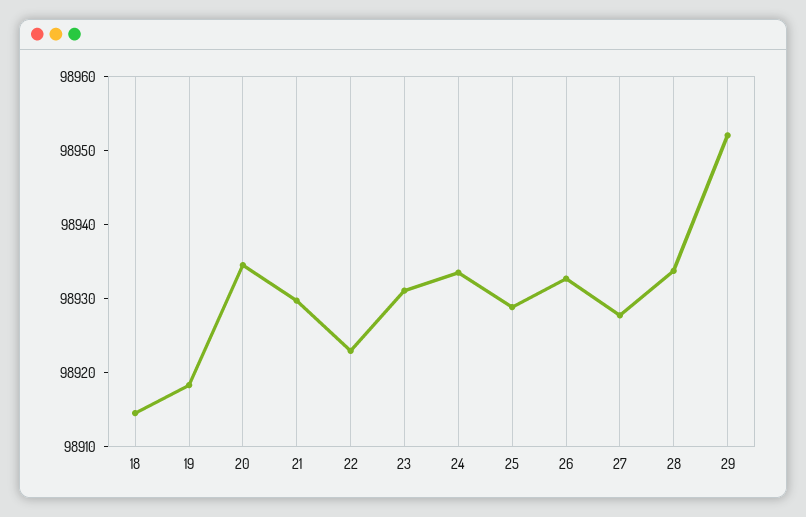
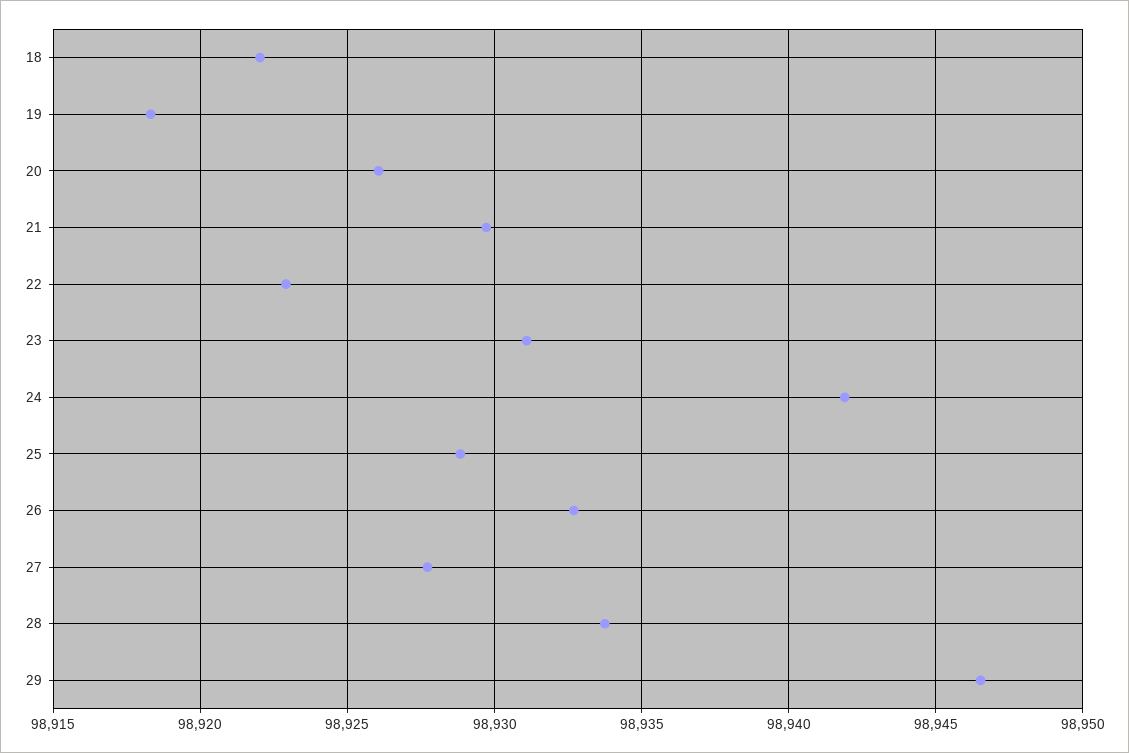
  {
-   "18": 98914,
+   "18": 98922,
    "19": 98918.5,
-   "20": 98934,
+   "20": 98926,
    "21": 98929.5,
    "22": 98923,
    "23": 98931,
-   "24": 98934,
+   "24": 98942,
    "25": 98929,
    "26": 98932.5,
    "27": 98927.5,
    "28": 98934,
-   "29": 98952
+   "29": 98946.5
  }

